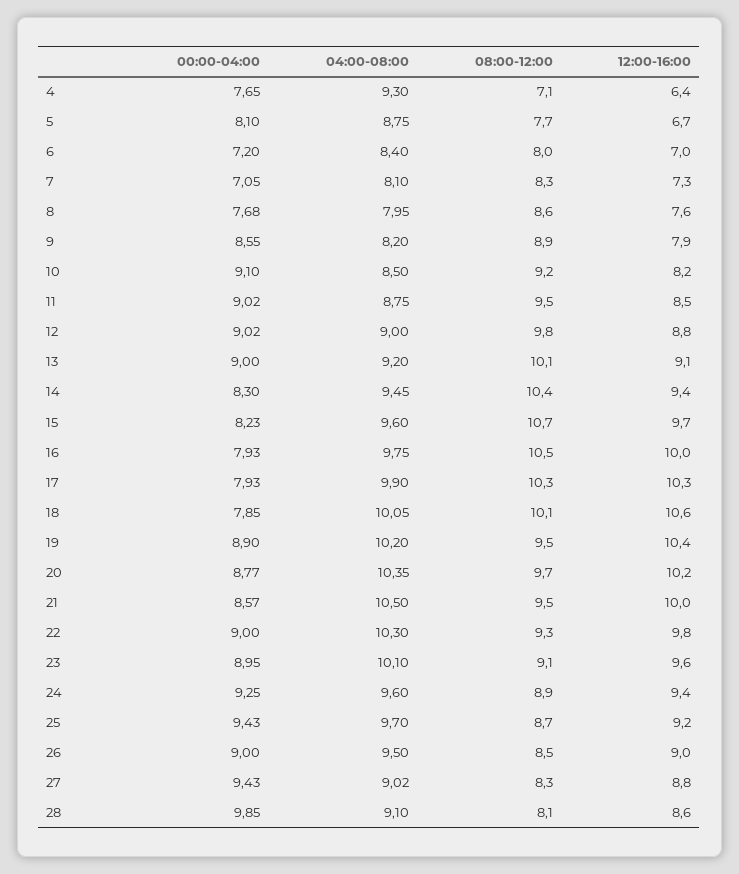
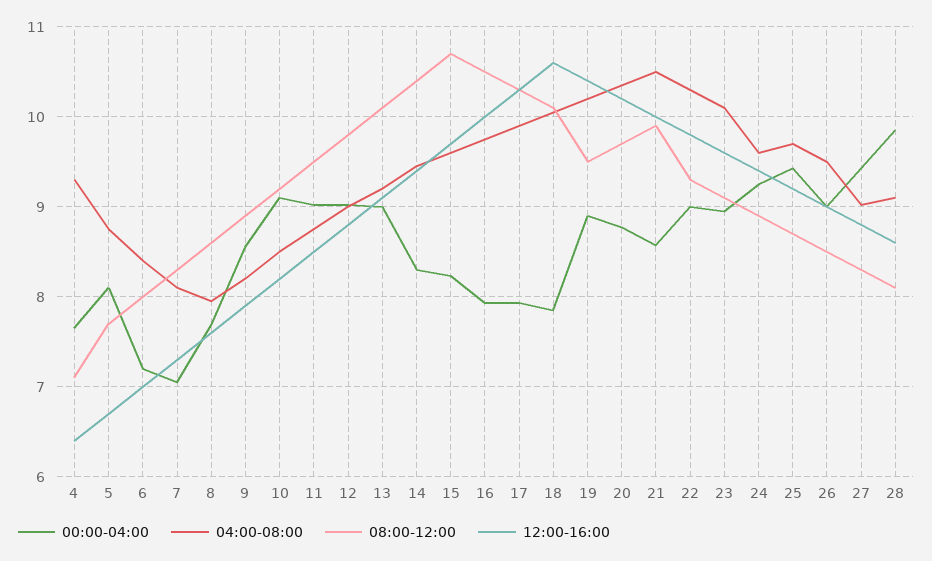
  {
    "00:00-04:00": {
      "4": 7.65,
      "5": 8.1,
      "6": 7.2,
      "7": 7.05,
      "8": 7.68,
      "9": 8.55,
      "10": 9.1,
      "11": 9.02,
      "12": 9.02,
      "13": 9,
      "14": 8.3,
      "15": 8.23,
      "16": 7.93,
      "17": 7.93,
      "18": 7.85,
      "19": 8.9,
      "20": 8.77,
      "21": 8.57,
      "22": 9,
      "23": 8.95,
      "24": 9.25,
      "25": 9.43,
      "26": 9,
      "27": 9.43,
      "28": 9.85
    },
    "04:00-08:00": {
      "4": 9.3,
      "5": 8.75,
      "6": 8.4,
      "7": 8.1,
      "8": 7.95,
      "9": 8.2,
      "10": 8.5,
      "11": 8.75,
      "12": 9,
      "13": 9.2,
      "14": 9.45,
      "15": 9.6,
      "16": 9.75,
      "17": 9.9,
      "18": 10.05,
      "19": 10.2,
      "20": 10.35,
      "21": 10.5,
      "22": 10.3,
      "23": 10.1,
      "24": 9.6,
      "25": 9.7,
      "26": 9.5,
      "27": 9.02,
      "28": 9.1
    },
    "08:00-12:00": {
      "4": 7.1,
      "5": 7.7,
      "6": 8,
      "7": 8.3,
      "8": 8.6,
      "9": 8.9,
      "10": 9.2,
      "11": 9.5,
      "12": 9.8,
      "13": 10.1,
      "14": 10.4,
      "15": 10.7,
      "16": 10.5,
      "17": 10.3,
      "18": 10.1,
      "19": 9.5,
      "20": 9.7,
-     "21": 9.5,
+     "21": 9.9,
      "22": 9.3,
      "23": 9.1,
      "24": 8.9,
      "25": 8.7,
      "26": 8.5,
      "27": 8.3,
      "28": 8.1
    },
    "12:00-16:00": {
      "4": 6.4,
      "5": 6.7,
      "6": 7,
      "7": 7.3,
      "8": 7.6,
      "9": 7.9,
      "10": 8.2,
      "11": 8.5,
      "12": 8.8,
      "13": 9.1,
      "14": 9.4,
      "15": 9.7,
      "16": 10,
      "17": 10.3,
      "18": 10.6,
      "19": 10.4,
      "20": 10.2,
      "21": 10,
      "22": 9.8,
      "23": 9.6,
      "24": 9.4,
      "25": 9.2,
      "26": 9,
      "27": 8.8,
      "28": 8.6
    }
  }

